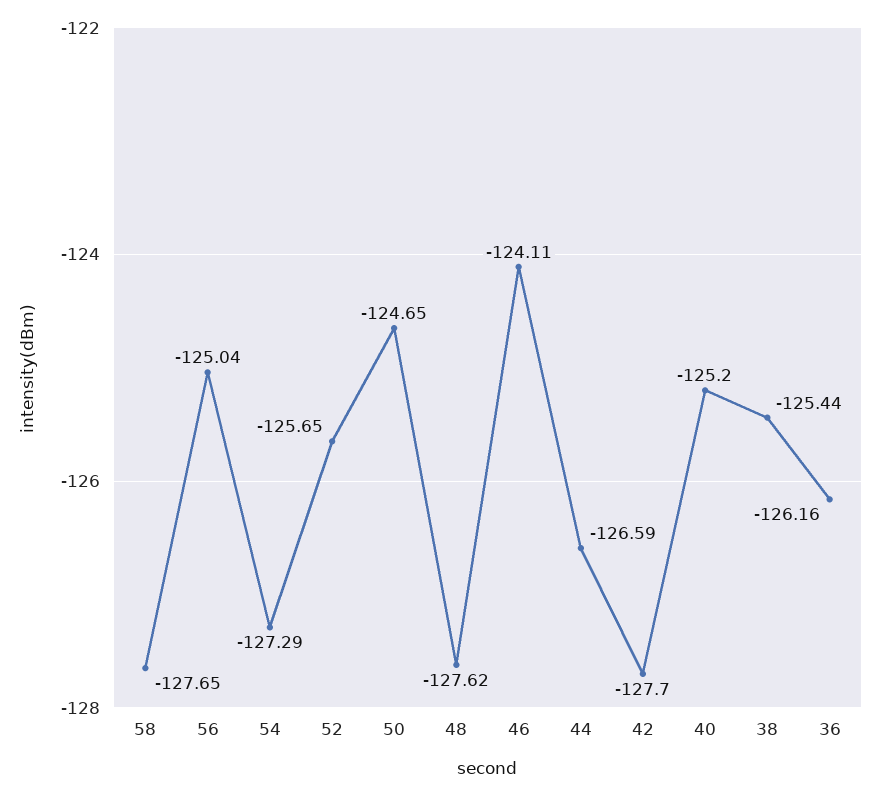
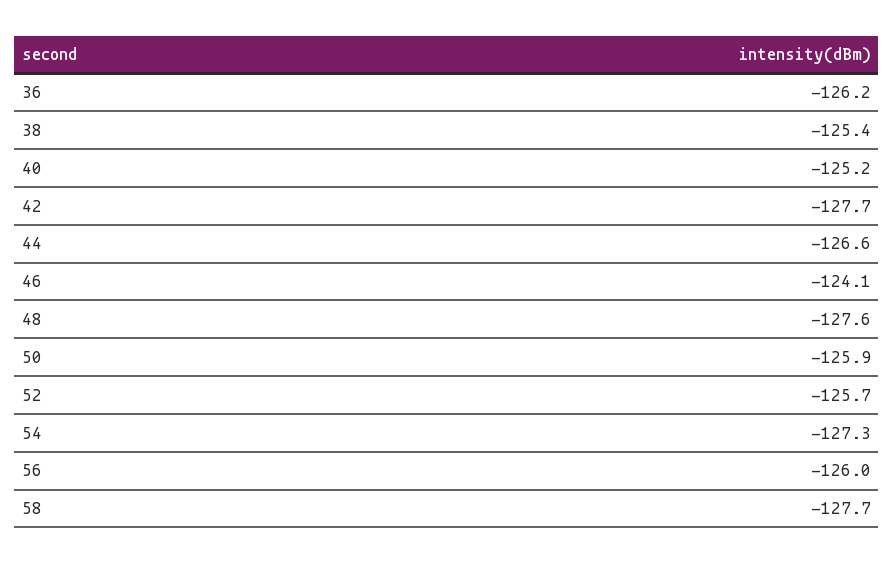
  {
    "58": -127.65,
-   "56": -125.04,
+   "56": -126,
    "54": -127.29,
    "52": -125.65,
-   "50": -124.65,
+   "50": -125.9,
    "48": -127.62,
    "46": -124.11,
    "44": -126.59,
    "42": -127.7,
    "40": -125.2,
    "38": -125.44,
    "36": -126.16
  }

